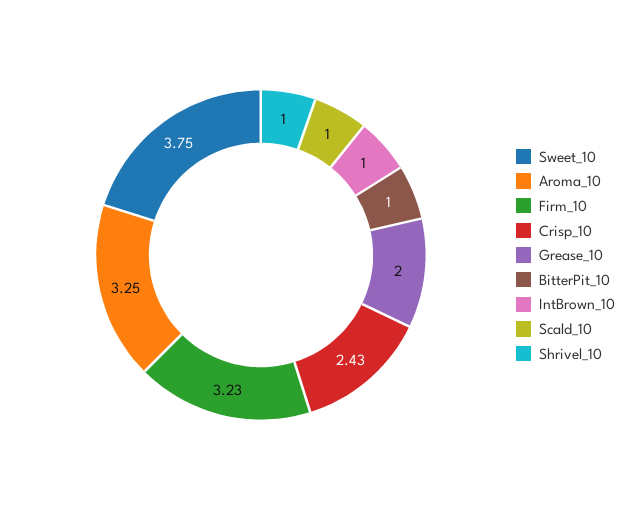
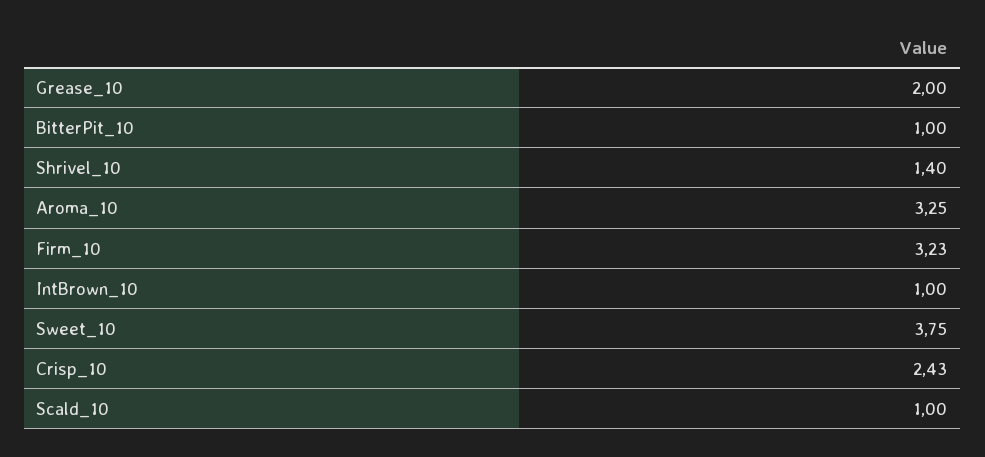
  {
    "Sweet_10": 3.75,
    "Aroma_10": 3.25,
    "Firm_10": 3.23,
    "Crisp_10": 2.43,
    "Grease_10": 2,
    "BitterPit_10": 1,
    "IntBrown_10": 1,
    "Scald_10": 1,
-   "Shrivel_10": 1
+   "Shrivel_10": 1.4
  }

